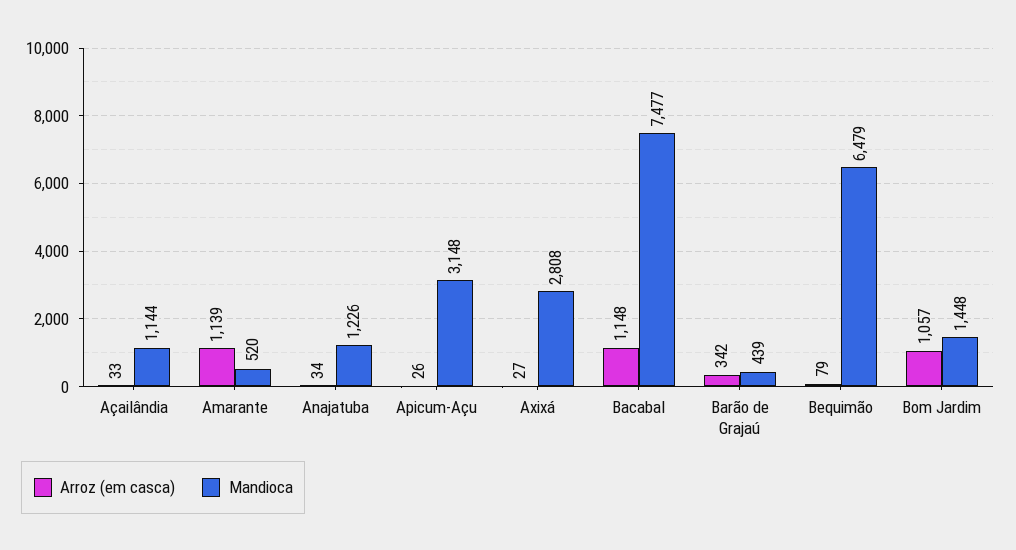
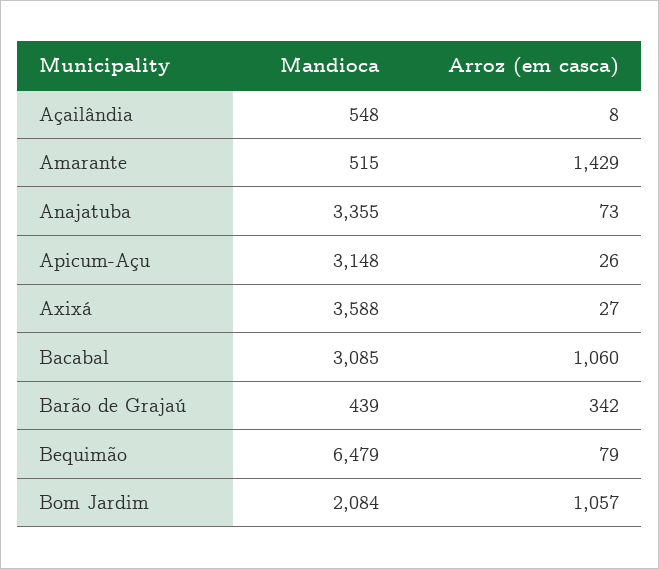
  {
    "Arroz (em casca)": {
-     "Açailândia": 33,
+     "Açailândia": 8,
-     "Amarante": 1139,
+     "Amarante": 1429,
-     "Anajatuba": 34,
+     "Anajatuba": 73,
      "Apicum-Açu": 26,
      "Axixá": 27,
-     "Bacabal": 1148,
+     "Bacabal": 1060,
      "Barão de Grajaú": 342,
      "Bequimão": 79,
      "Bom Jardim": 1057
    },
    "Mandioca": {
-     "Açailândia": 1144,
+     "Açailândia": 548,
-     "Amarante": 520,
+     "Amarante": 515,
-     "Anajatuba": 1226,
+     "Anajatuba": 3355,
      "Apicum-Açu": 3148,
-     "Axixá": 2808,
+     "Axixá": 3588,
-     "Bacabal": 7477,
+     "Bacabal": 3085,
      "Barão de Grajaú": 439,
      "Bequimão": 6479,
-     "Bom Jardim": 1448
+     "Bom Jardim": 2084
    }
  }

